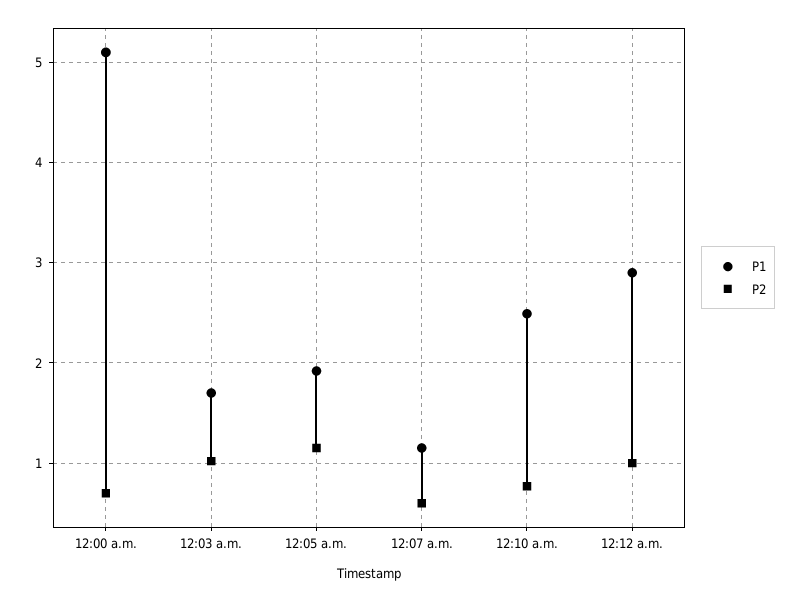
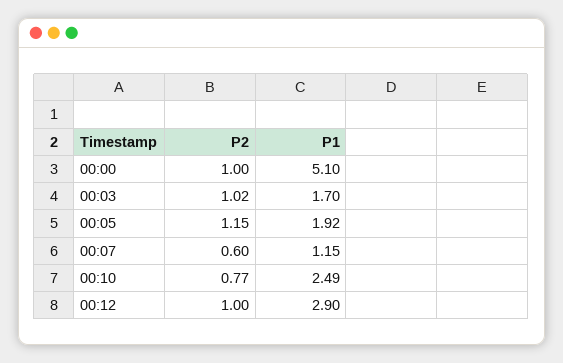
  {
    "P1": {
      "12:00 a.m.": 5.1,
      "12:03 a.m.": 1.7,
      "12:05 a.m.": 1.92,
      "12:07 a.m.": 1.15,
      "12:10 a.m.": 2.49,
      "12:12 a.m.": 2.9
    },
    "P2": {
-     "12:00 a.m.": 0.7,
+     "12:00 a.m.": 1,
      "12:03 a.m.": 1.02,
      "12:05 a.m.": 1.15,
      "12:07 a.m.": 0.6,
      "12:10 a.m.": 0.77,
      "12:12 a.m.": 1
    }
  }

